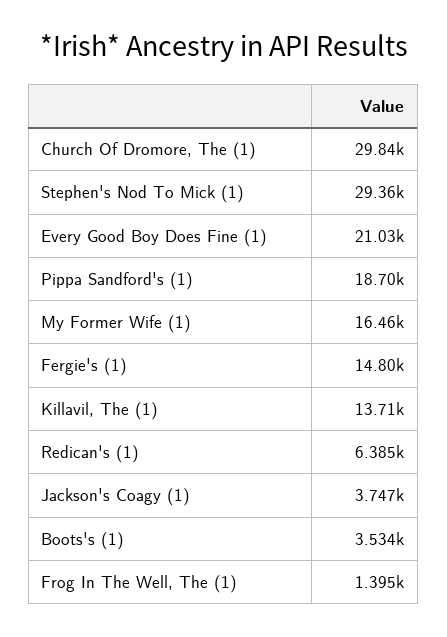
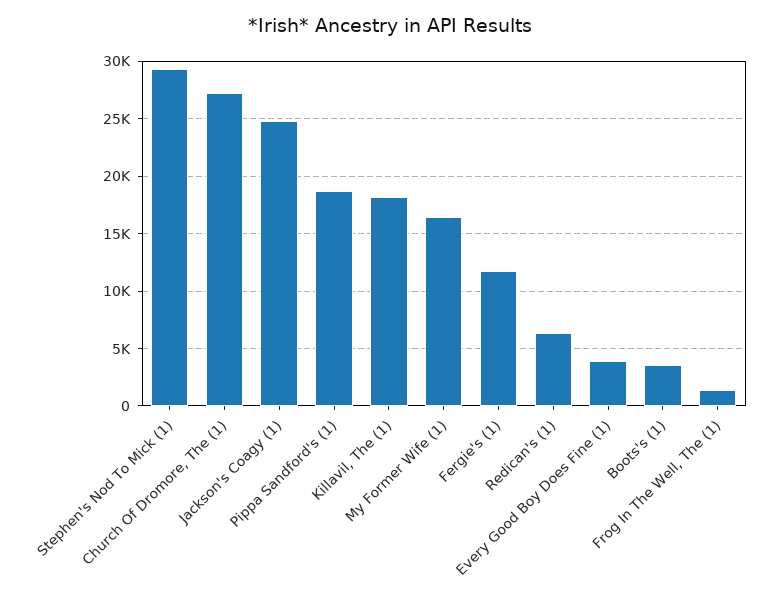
  {
-   "Church Of Dromore, The (1)": 29840,
+   "Church Of Dromore, The (1)": 27000,
    "Stephen's Nod To Mick (1)": 29360,
-   "Every Good Boy Does Fine (1)": 21030,
+   "Every Good Boy Does Fine (1)": 4000,
    "Pippa Sandford's (1)": 18700,
    "My Former Wife (1)": 16460,
-   "Fergie's (1)": 14800,
+   "Fergie's (1)": 12000,
-   "Killavil, The (1)": 13710,
+   "Killavil, The (1)": 18000,
    "Redican's (1)": 6385,
-   "Jackson's Coagy (1)": 3747,
+   "Jackson's Coagy (1)": 25000,
    "Boots's (1)": 3534,
    "Frog In The Well, The (1)": 1395
  }

